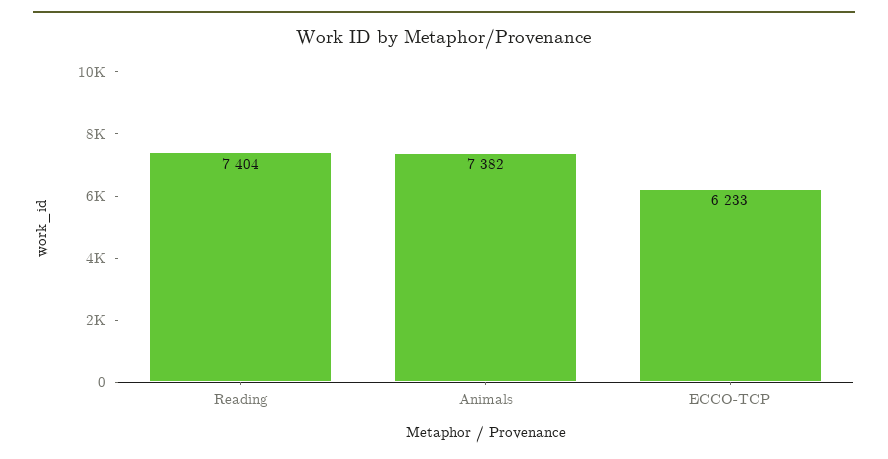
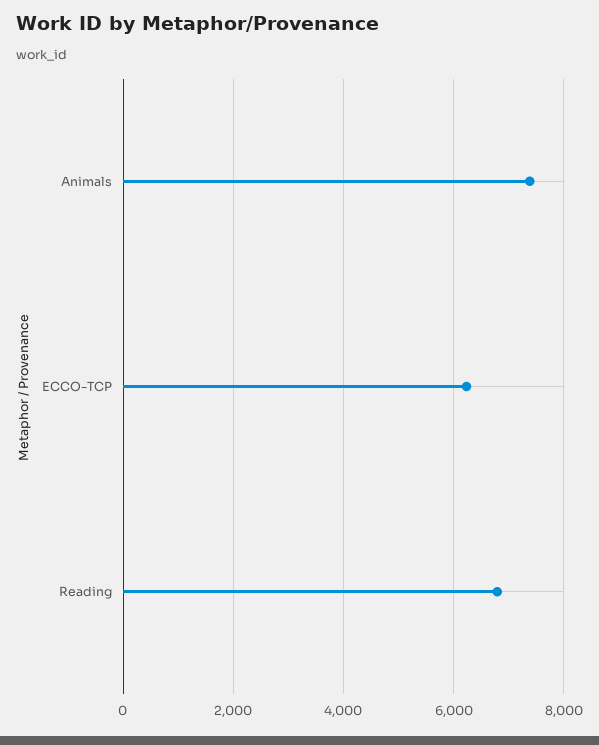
  {
-   "Reading": 7404,
+   "Reading": 6800,
    "Animals": 7382,
    "ECCO-TCP": 6233
  }

